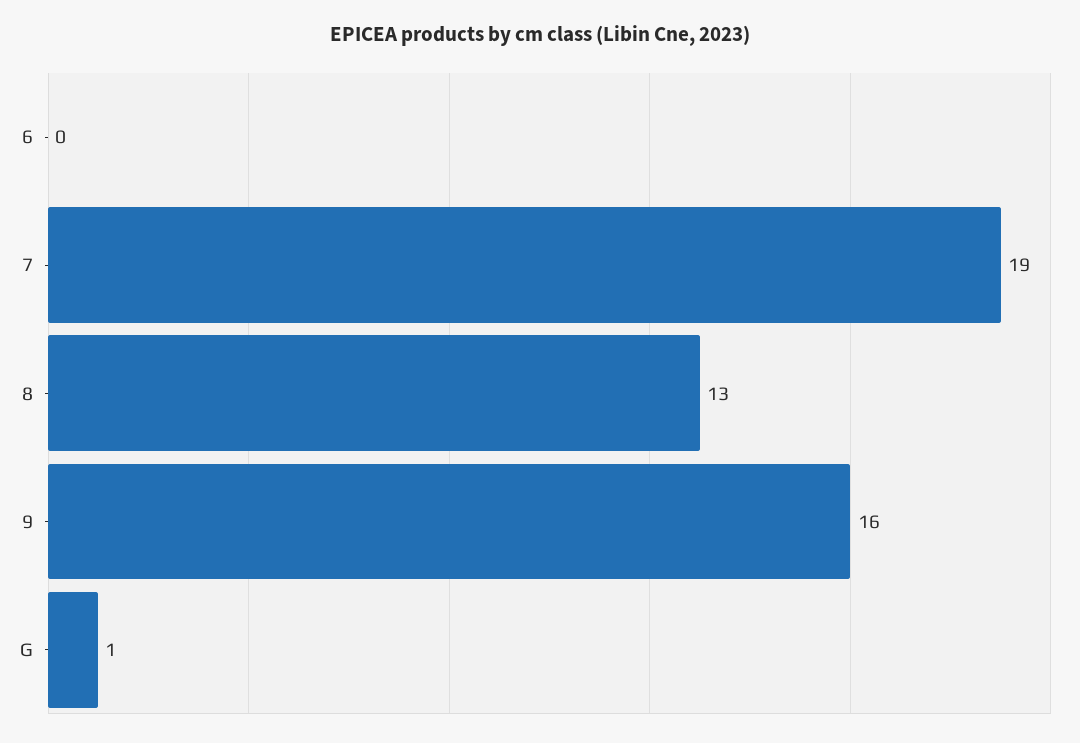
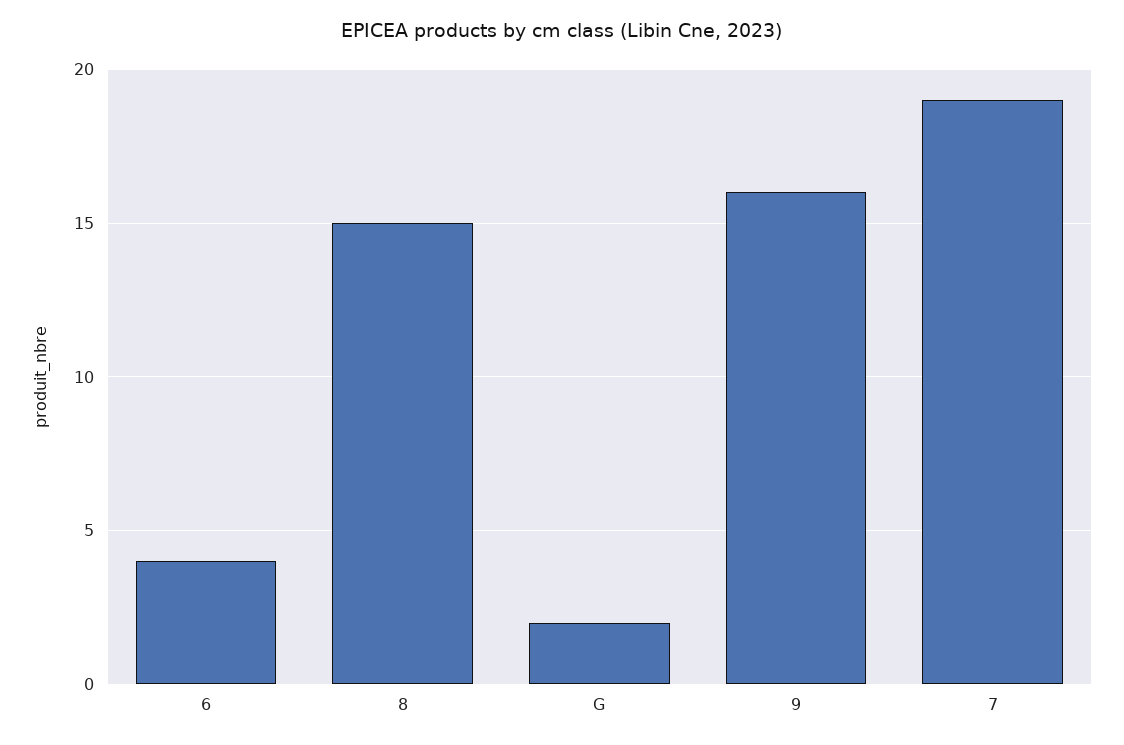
  {
-   "6": 0,
+   "6": 4,
    "7": 19,
-   "8": 13,
+   "8": 15,
    "9": 16,
-   "G": 1
+   "G": 2
  }

